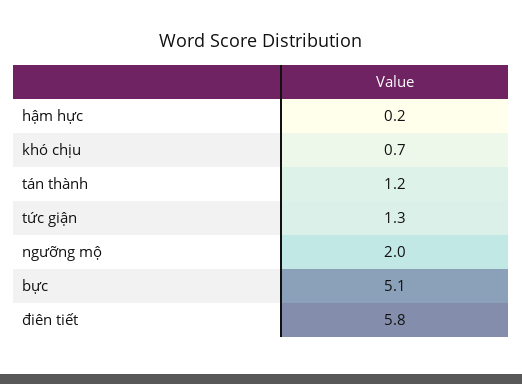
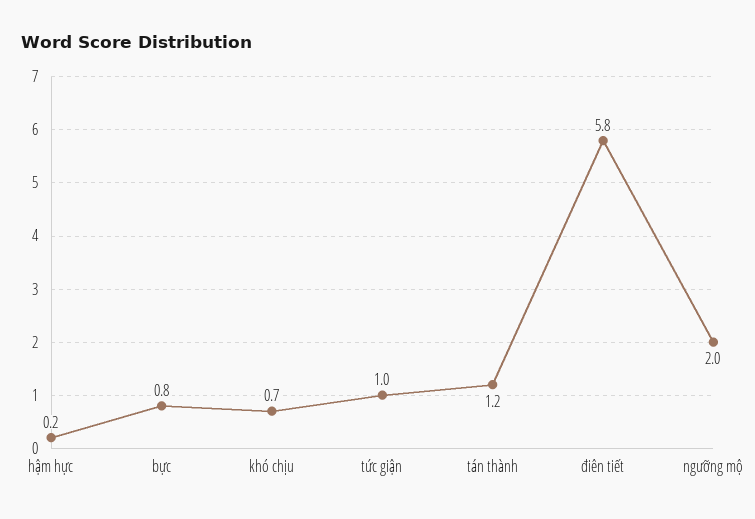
  {
    "hậm hực": 0.2,
    "khó chịu": 0.7,
    "tán thành": 1.2,
-   "tức giận": 1.3,
+   "tức giận": 1,
    "ngưỡng mộ": 2,
-   "bực": 5.1,
+   "bực": 0.8,
    "điên tiết": 5.8
  }

